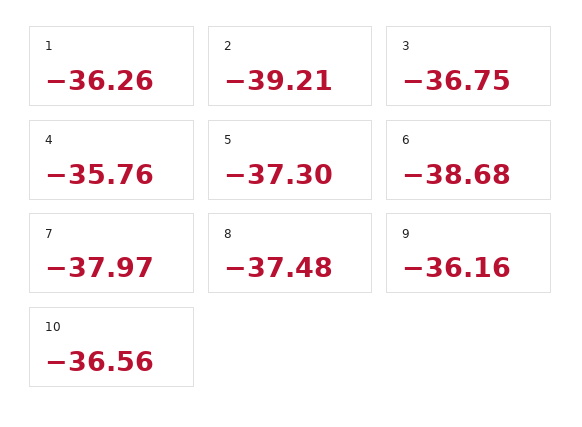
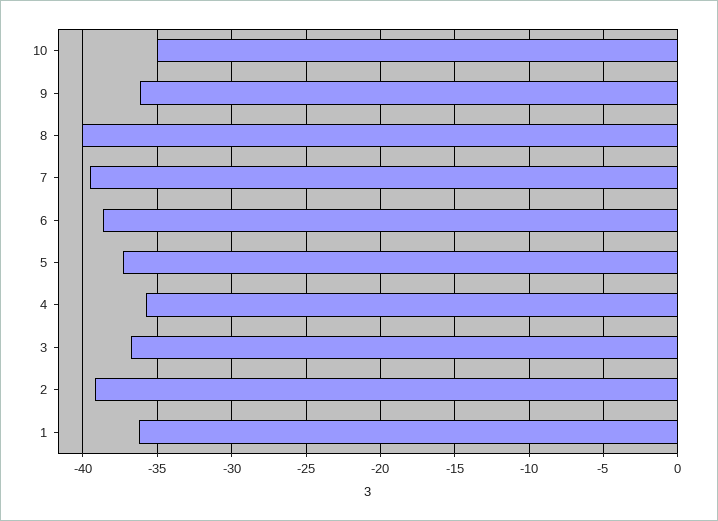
  {
    "1": -36.26,
    "2": -39.21,
    "3": -36.75,
    "4": -35.76,
    "5": -37.3,
    "6": -38.68,
-   "7": -37.97,
+   "7": -39.5,
-   "8": -37.48,
+   "8": -40,
    "9": -36.16,
-   "10": -36.56
+   "10": -35
  }

